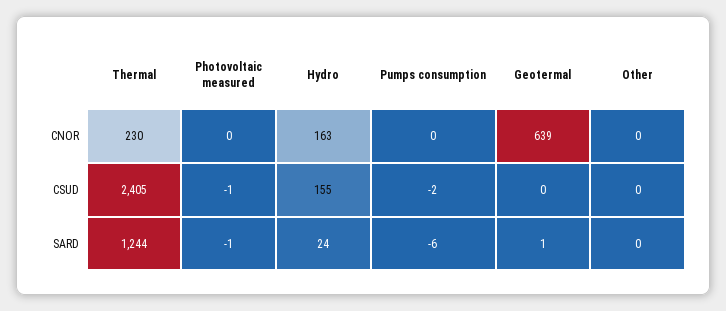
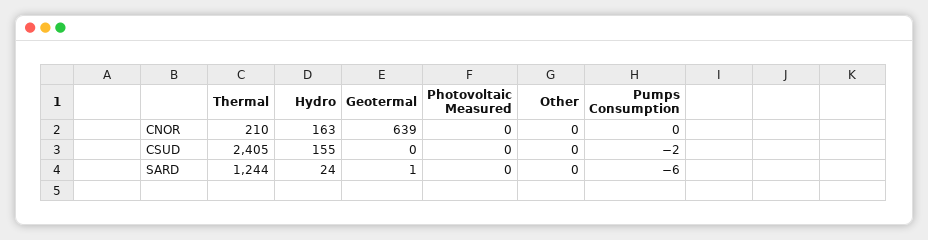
  {
    "Thermal": {
-     "CNOR": 230,
+     "CNOR": 210,
      "CSUD": 2405,
      "SARD": 1244
    },
    "Photovoltaic measured": {
      "CNOR": 0,
-     "CSUD": -1,
+     "CSUD": 0,
-     "SARD": -1
+     "SARD": 0
    },
    "Hydro": {
      "CNOR": 163,
      "CSUD": 155,
      "SARD": 24
    },
    "Pumps consumption": {
      "CNOR": 0,
      "CSUD": -2,
      "SARD": -6
    },
    "Geotermal": {
      "CNOR": 639,
      "CSUD": 0,
      "SARD": 1
    },
    "Other": {
      "CNOR": 0,
      "CSUD": 0,
      "SARD": 0
    }
  }

